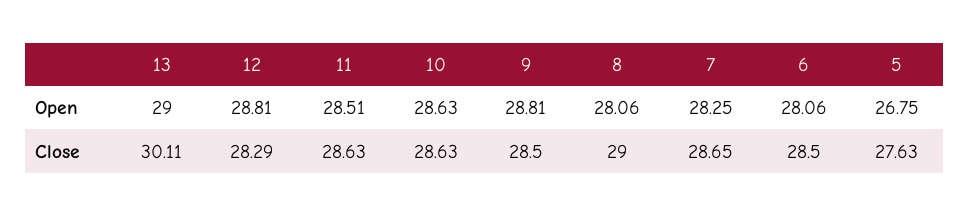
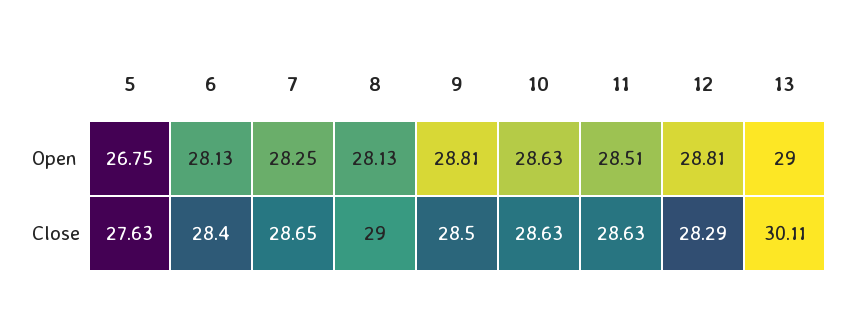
  {
    "13": {
      "Open": 29,
      "Close": 30.11
    },
    "12": {
      "Open": 28.81,
      "Close": 28.29
    },
    "11": {
      "Open": 28.51,
      "Close": 28.63
    },
    "10": {
      "Open": 28.63,
      "Close": 28.63
    },
    "9": {
      "Open": 28.81,
      "Close": 28.5
    },
    "8": {
-     "Open": 28.06,
+     "Open": 28.13,
      "Close": 29
    },
    "7": {
      "Open": 28.25,
      "Close": 28.65
    },
    "6": {
-     "Open": 28.06,
+     "Open": 28.13,
-     "Close": 28.5
+     "Close": 28.4
    },
    "5": {
      "Open": 26.75,
      "Close": 27.63
    }
  }

